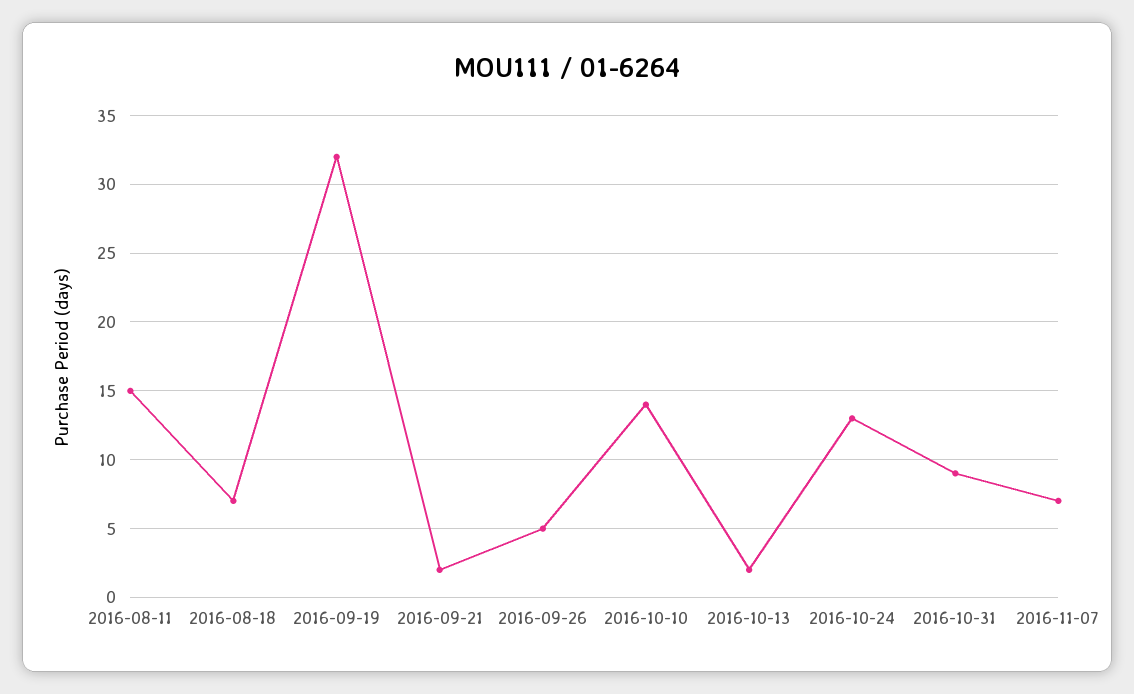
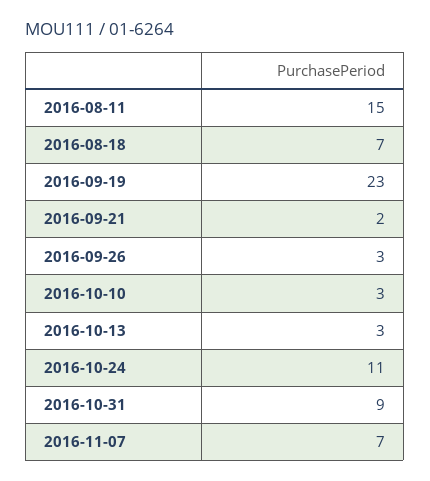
  {
    "2016-08-11": 15,
    "2016-08-18": 7,
-   "2016-09-19": 32,
+   "2016-09-19": 23,
    "2016-09-21": 2,
-   "2016-09-26": 5,
+   "2016-09-26": 3,
-   "2016-10-10": 14,
+   "2016-10-10": 3,
-   "2016-10-13": 2,
+   "2016-10-13": 3,
-   "2016-10-24": 13,
+   "2016-10-24": 11,
    "2016-10-31": 9,
    "2016-11-07": 7
  }

